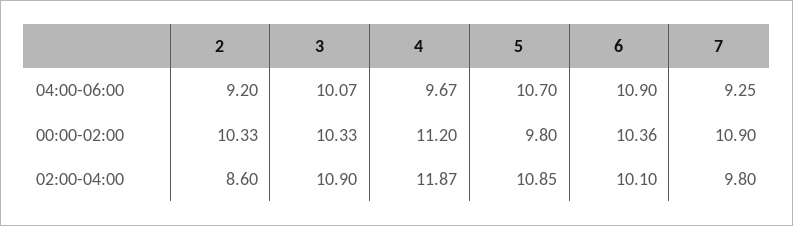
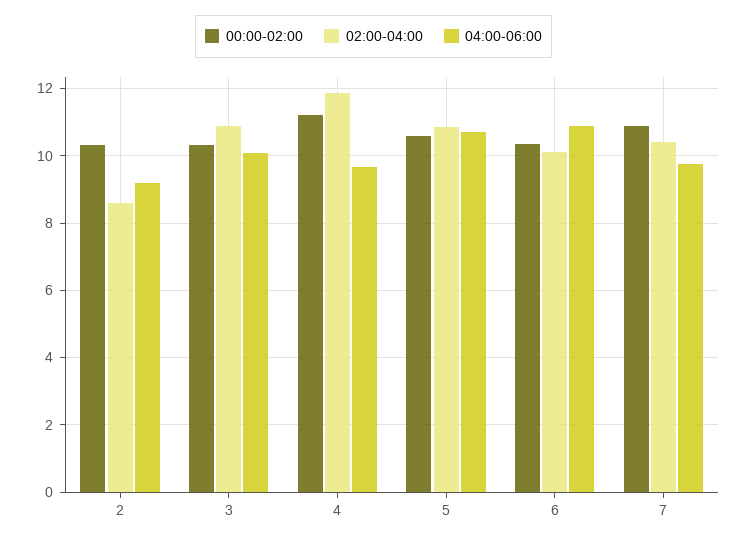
  {
    "04:00-06:00": {
      "2": 9.2,
      "3": 10.07,
      "4": 9.67,
      "5": 10.7,
      "6": 10.9,
-     "7": 9.25
+     "7": 9.8
    },
    "00:00-02:00": {
      "2": 10.33,
      "3": 10.33,
      "4": 11.2,
-     "5": 9.8,
+     "5": 10.6,
      "6": 10.36,
      "7": 10.9
    },
    "02:00-04:00": {
      "2": 8.6,
      "3": 10.9,
      "4": 11.87,
      "5": 10.85,
      "6": 10.1,
-     "7": 9.8
+     "7": 10.4
    }
  }

